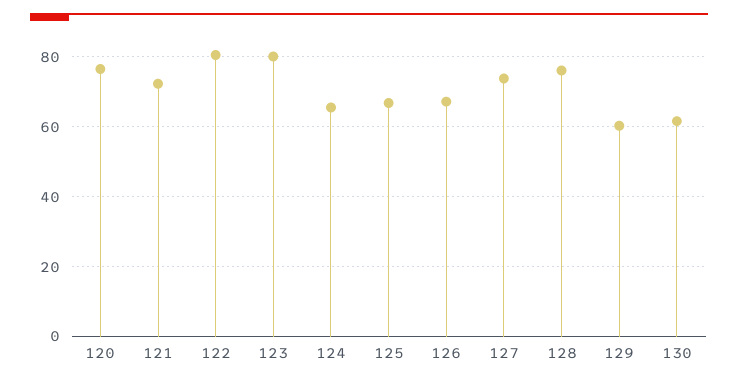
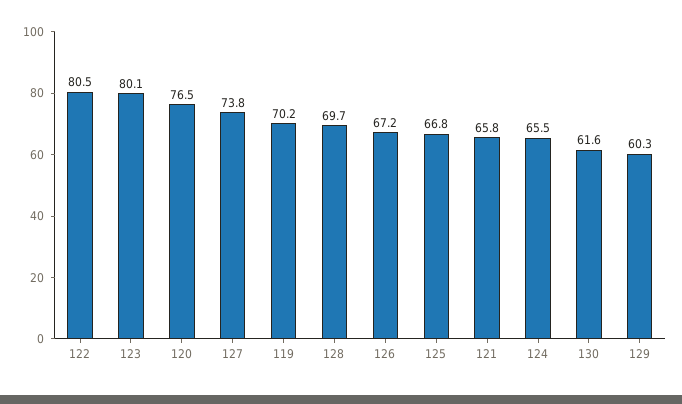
  {
    "120": 76.5,
-   "121": 72,
+   "121": 65.8,
    "122": 80.5,
    "123": 80.1,
    "124": 65.5,
    "125": 66.8,
    "126": 67.2,
    "127": 73.8,
-   "128": 76,
+   "128": 69.7,
    "129": 60.3,
-   "130": 61.6
+   "130": 61.6,
+   "119": 70.2
  }

